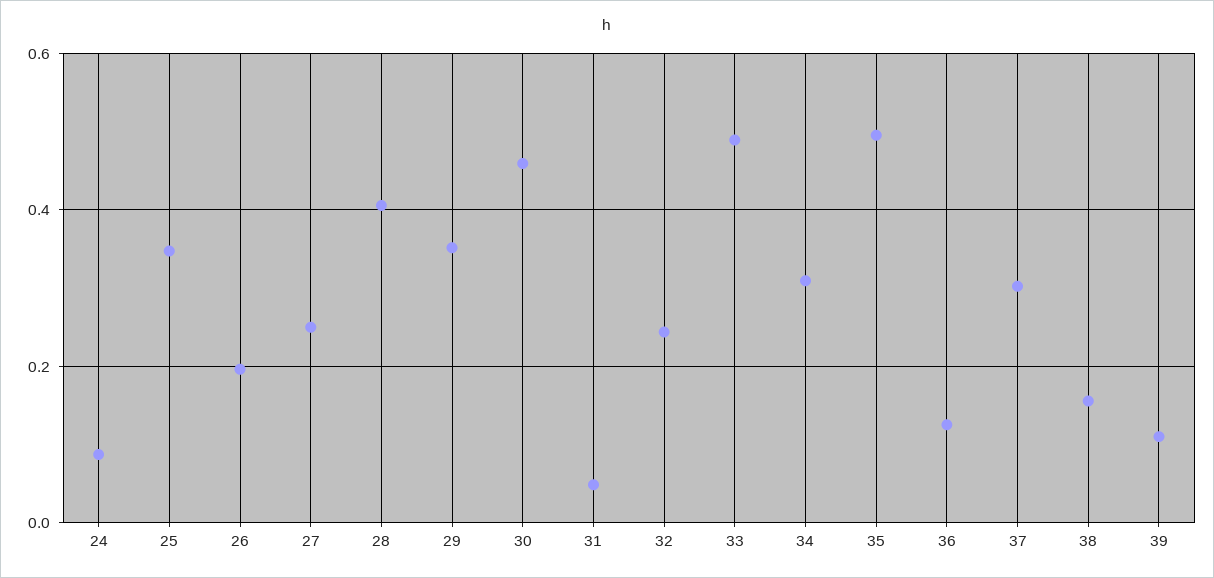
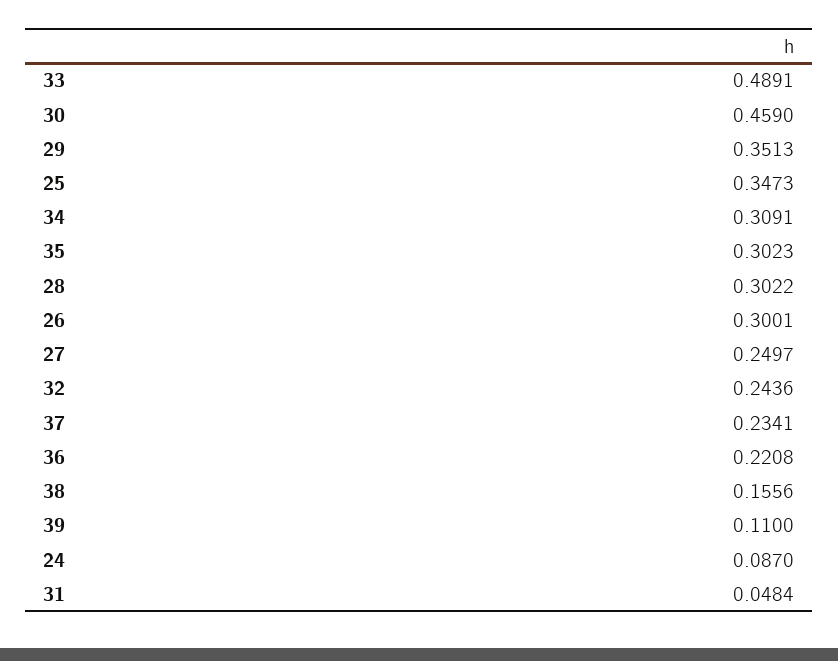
  {
    "24": 0.087,
    "25": 0.3473,
-   "26": 0.2,
+   "26": 0.3001,
    "27": 0.2497,
-   "28": 0.4,
+   "28": 0.3022,
    "29": 0.3513,
    "30": 0.459,
    "31": 0.0484,
    "32": 0.2436,
    "33": 0.4891,
    "34": 0.3091,
-   "35": 0.5,
+   "35": 0.3023,
-   "36": 0.12,
+   "36": 0.2208,
-   "37": 0.3,
+   "37": 0.2341,
    "38": 0.1556,
    "39": 0.11
  }

